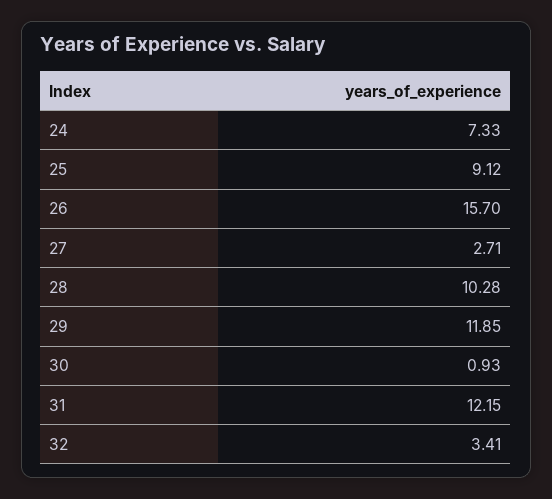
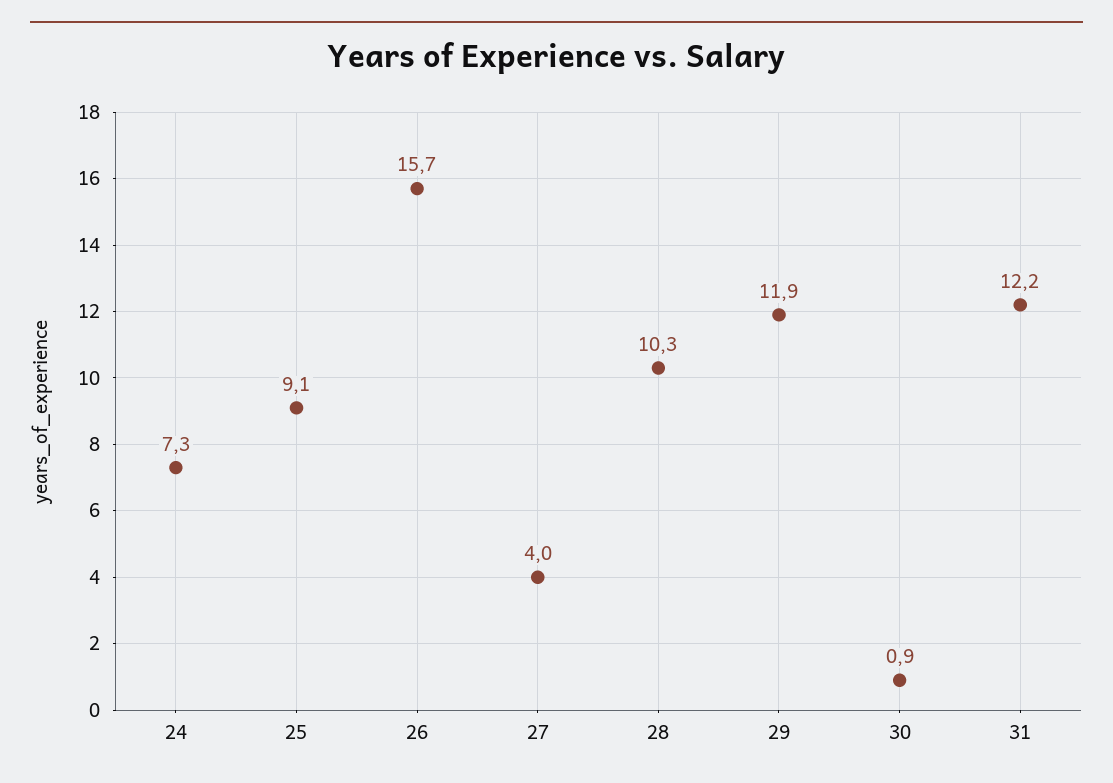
  {
    "24": 7.33,
    "25": 9.12,
    "26": 15.7,
-   "27": 2.71,
+   "27": 4,
    "28": 10.28,
    "29": 11.85,
    "30": 0.93,
-   "31": 12.15,
+   "31": 12.15
-   "32": 3.41
  }

